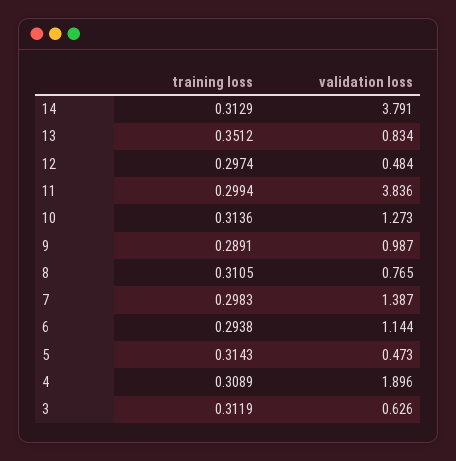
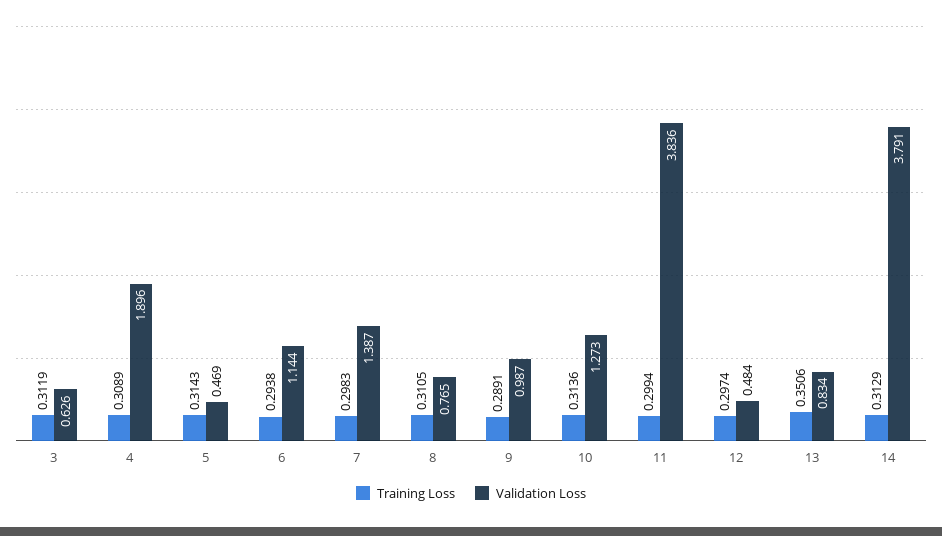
  {
    "training loss": {
      "14": 0.3129,
-     "13": 0.3512,
+     "13": 0.3506,
      "12": 0.2974,
      "11": 0.2994,
      "10": 0.3136,
      "9": 0.2891,
      "8": 0.3105,
      "7": 0.2983,
      "6": 0.2938,
      "5": 0.3143,
      "4": 0.3089,
      "3": 0.3119
    },
    "validation loss": {
      "14": 3.791,
      "13": 0.834,
      "12": 0.484,
      "11": 3.836,
      "10": 1.273,
      "9": 0.987,
      "8": 0.765,
      "7": 1.387,
      "6": 1.144,
-     "5": 0.473,
+     "5": 0.469,
      "4": 1.896,
      "3": 0.626
    }
  }

